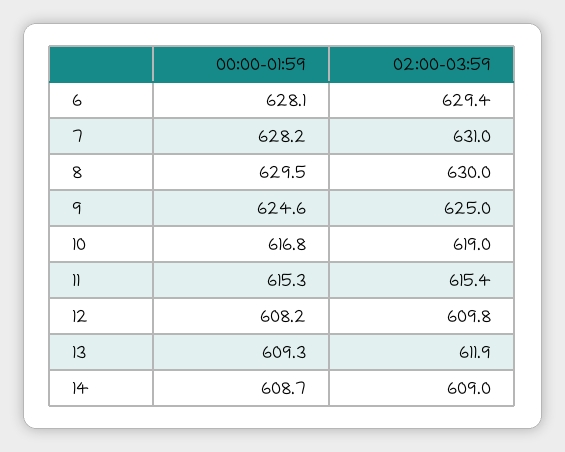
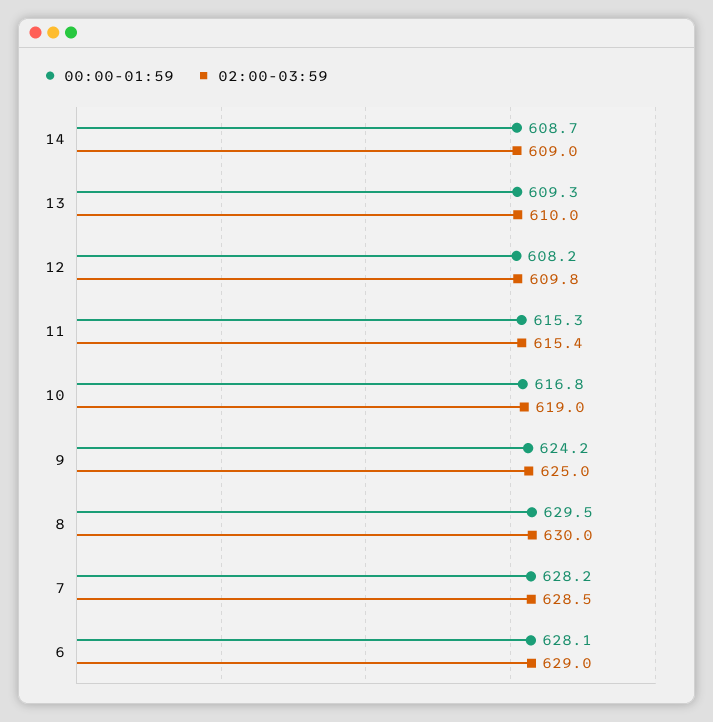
  {
    "00:00-01:59": {
      "6": 628.1,
      "7": 628.2,
      "8": 629.5,
-     "9": 624.6,
+     "9": 624.2,
      "10": 616.8,
      "11": 615.3,
      "12": 608.2,
      "13": 609.3,
      "14": 608.7
    },
    "02:00-03:59": {
-     "6": 629.4,
+     "6": 629,
-     "7": 631,
+     "7": 628.5,
      "8": 630,
      "9": 625,
      "10": 619,
      "11": 615.4,
      "12": 609.8,
-     "13": 611.9,
+     "13": 610,
      "14": 609
    }
  }

